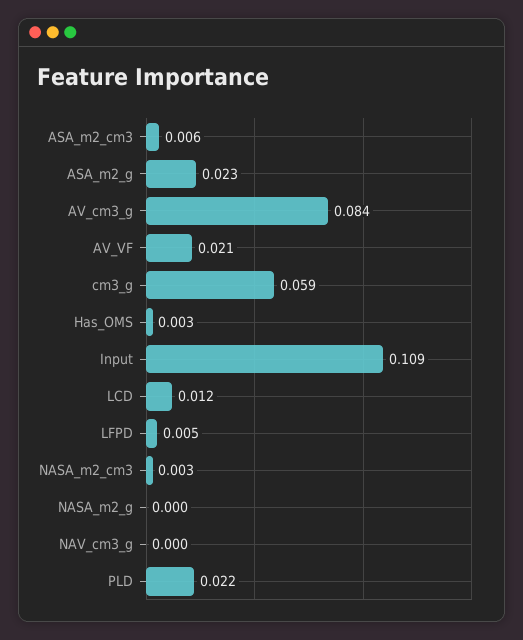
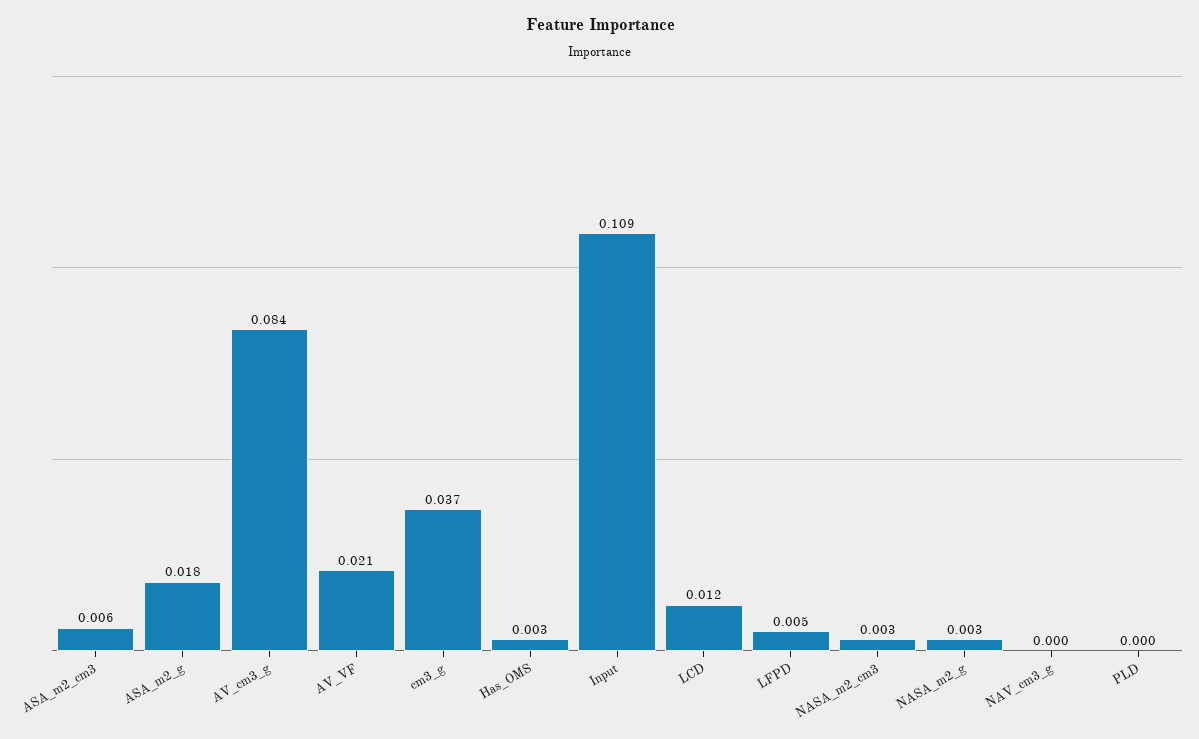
  {
    "ASA_m2_cm3": 0.006,
-   "ASA_m2_g": 0.023,
+   "ASA_m2_g": 0.018,
    "AV_cm3_g": 0.084,
    "AV_VF": 0.021,
-   "cm3_g": 0.059,
+   "cm3_g": 0.037,
    "Has_OMS": 0.003,
    "Input": 0.109,
    "LCD": 0.012,
    "LFPD": 0.005,
    "NASA_m2_cm3": 0.003,
-   "NASA_m2_g": 0,
+   "NASA_m2_g": 0.003,
    "NAV_cm3_g": 0,
-   "PLD": 0.022
+   "PLD": 0
  }

